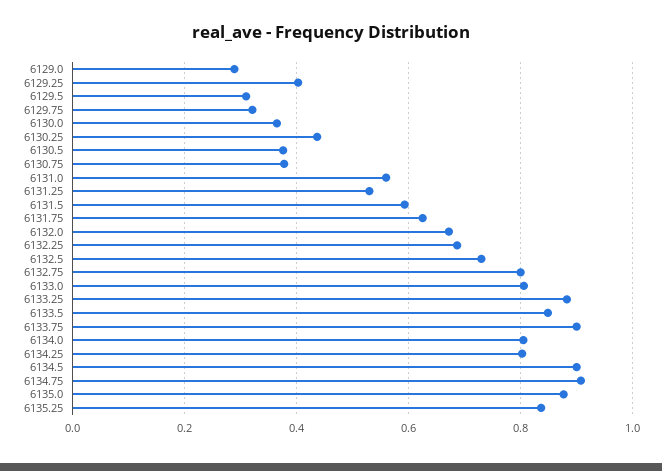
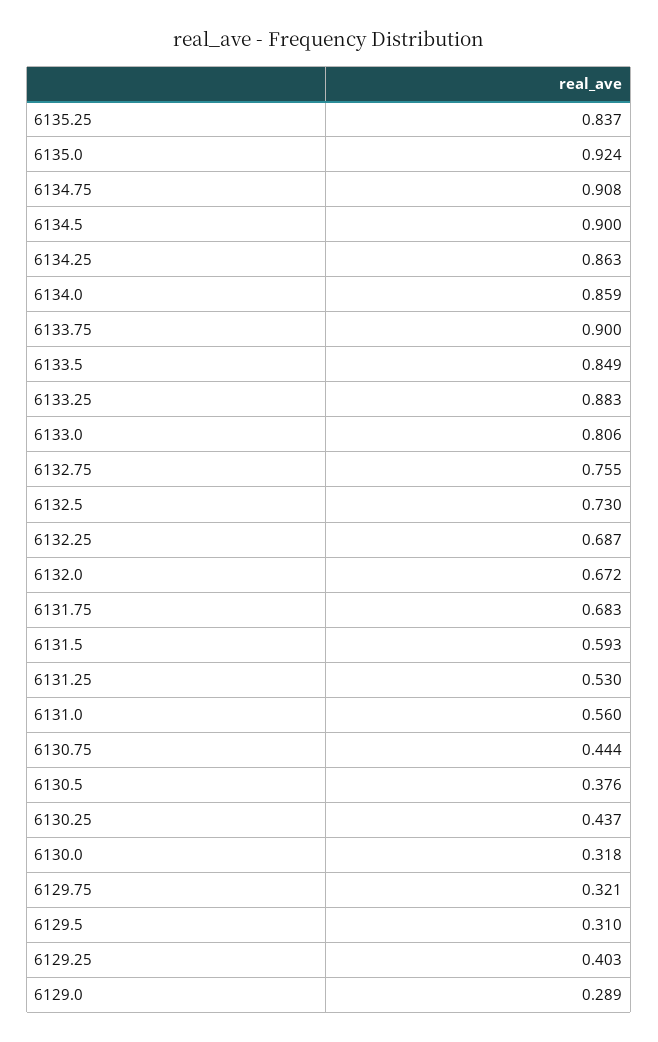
  {
    "6129.0": 0.289,
    "6129.25": 0.403,
    "6129.5": 0.31,
    "6129.75": 0.321,
-   "6130.0": 0.36,
+   "6130.0": 0.318,
    "6130.25": 0.437,
    "6130.5": 0.376,
-   "6130.75": 0.38,
+   "6130.75": 0.444,
    "6131.0": 0.56,
    "6131.25": 0.53,
    "6131.5": 0.593,
-   "6131.75": 0.62,
+   "6131.75": 0.683,
    "6132.0": 0.672,
    "6132.25": 0.687,
    "6132.5": 0.73,
-   "6132.75": 0.8,
+   "6132.75": 0.755,
    "6133.0": 0.806,
    "6133.25": 0.883,
    "6133.5": 0.849,
    "6133.75": 0.9,
-   "6134.0": 0.8,
+   "6134.0": 0.859,
-   "6134.25": 0.8,
+   "6134.25": 0.863,
    "6134.5": 0.9,
    "6134.75": 0.908,
-   "6135.0": 0.88,
+   "6135.0": 0.924,
    "6135.25": 0.837
  }

